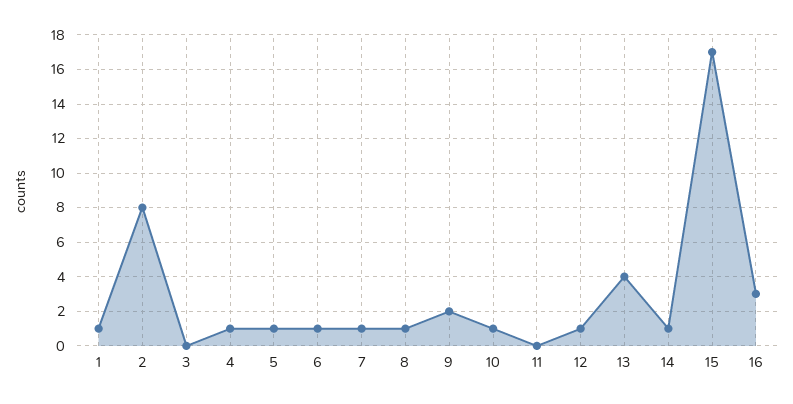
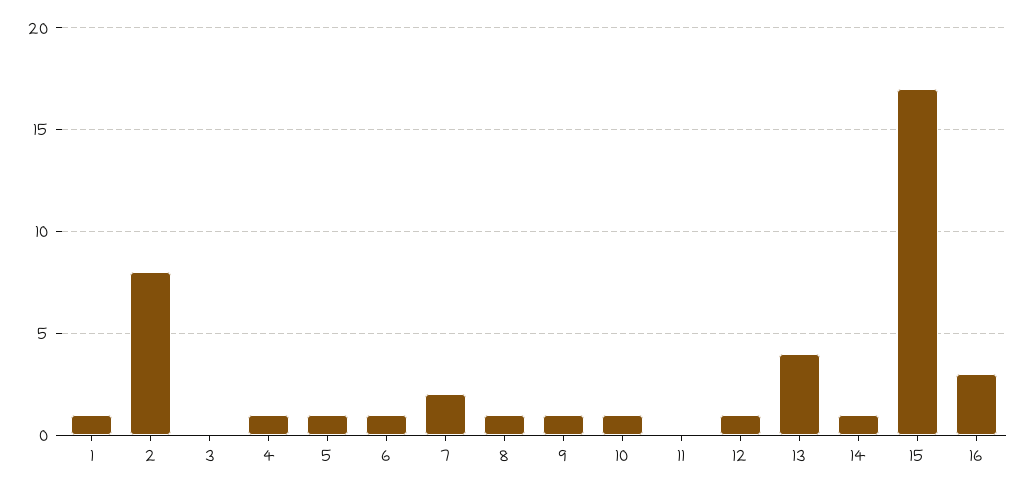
  {
    "1": 1,
    "2": 8,
    "3": 0,
    "4": 1,
    "5": 1,
    "6": 1,
-   "7": 1,
+   "7": 2,
    "8": 1,
-   "9": 2,
+   "9": 1,
    "10": 1,
    "11": 0,
    "12": 1,
    "13": 4,
    "14": 1,
    "15": 17,
    "16": 3
  }

